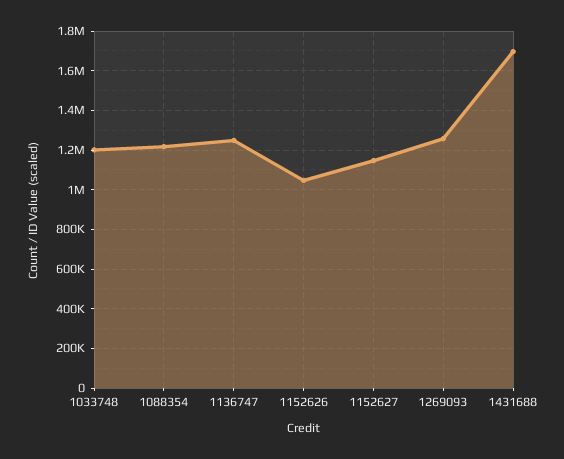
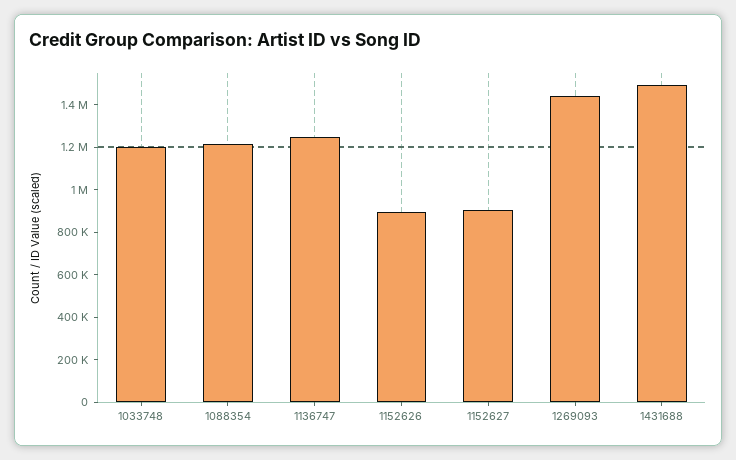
  {
    "1033748": 1200000,
    "1088354": 1200000,
    "1136747": 1250000,
-   "1152626": 1050000,
+   "1152626": 900000,
-   "1152627": 1150000,
+   "1152627": 900000,
-   "1269093": 1250000,
+   "1269093": 1450000,
-   "1431688": 1700000
+   "1431688": 1500000
  }

